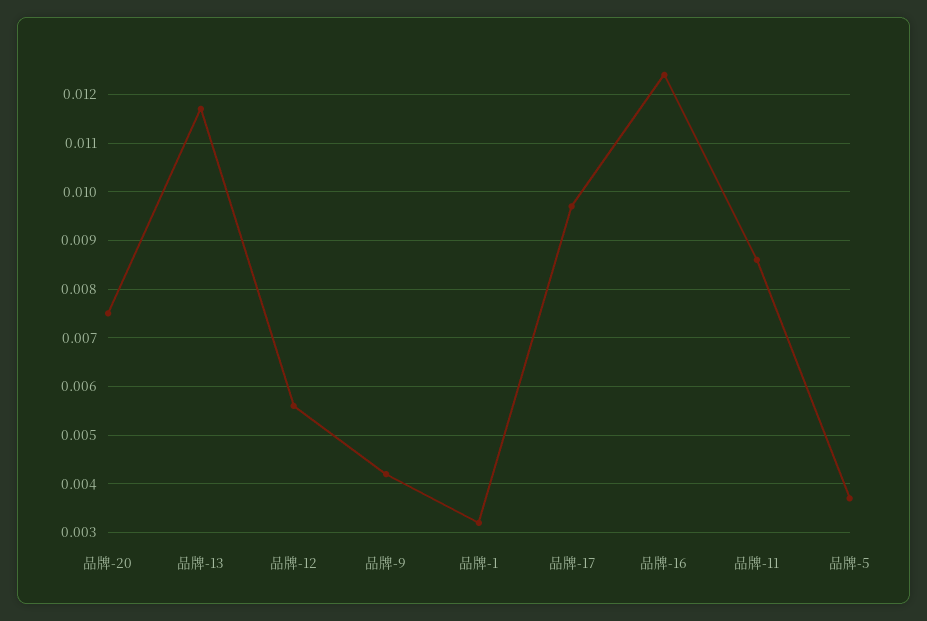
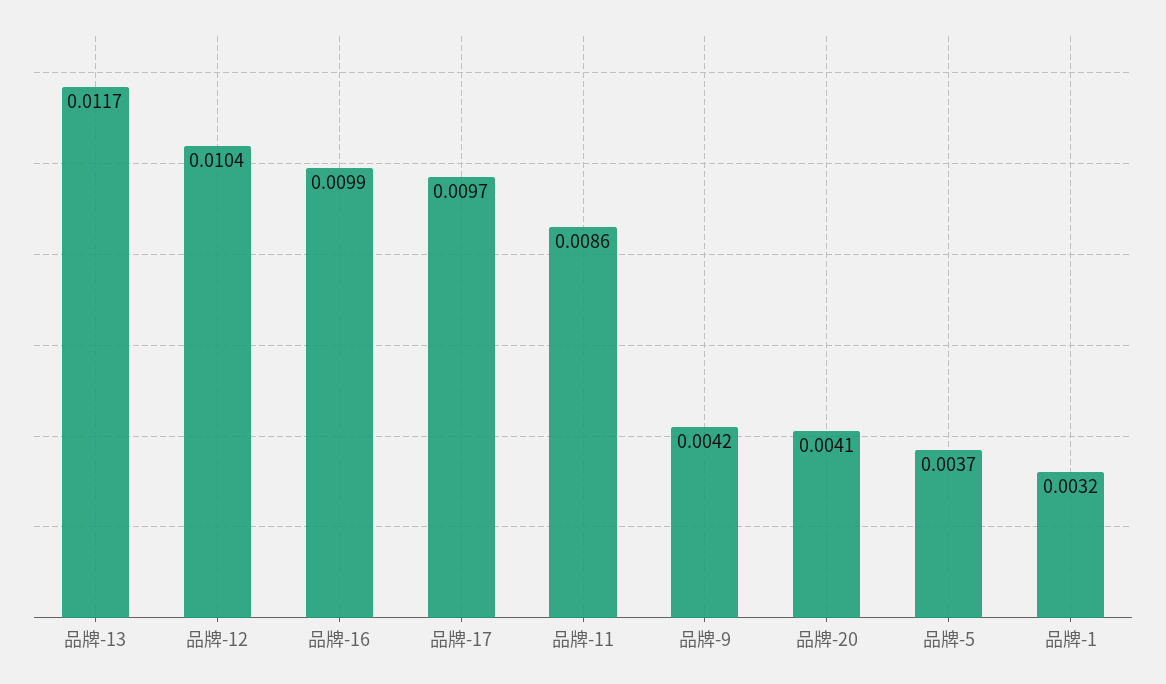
  {
-   "品牌-20": 0.0075,
+   "品牌-20": 0.0041,
    "品牌-13": 0.0117,
-   "品牌-12": 0.0055,
+   "品牌-12": 0.0104,
    "品牌-9": 0.0042,
    "品牌-1": 0.0032,
    "品牌-17": 0.0097,
-   "品牌-16": 0.0125,
+   "品牌-16": 0.0099,
    "品牌-11": 0.0086,
    "品牌-5": 0.0037
  }

